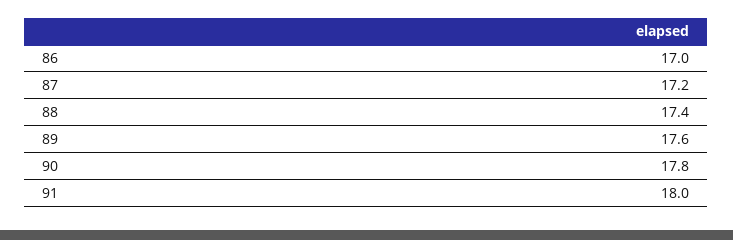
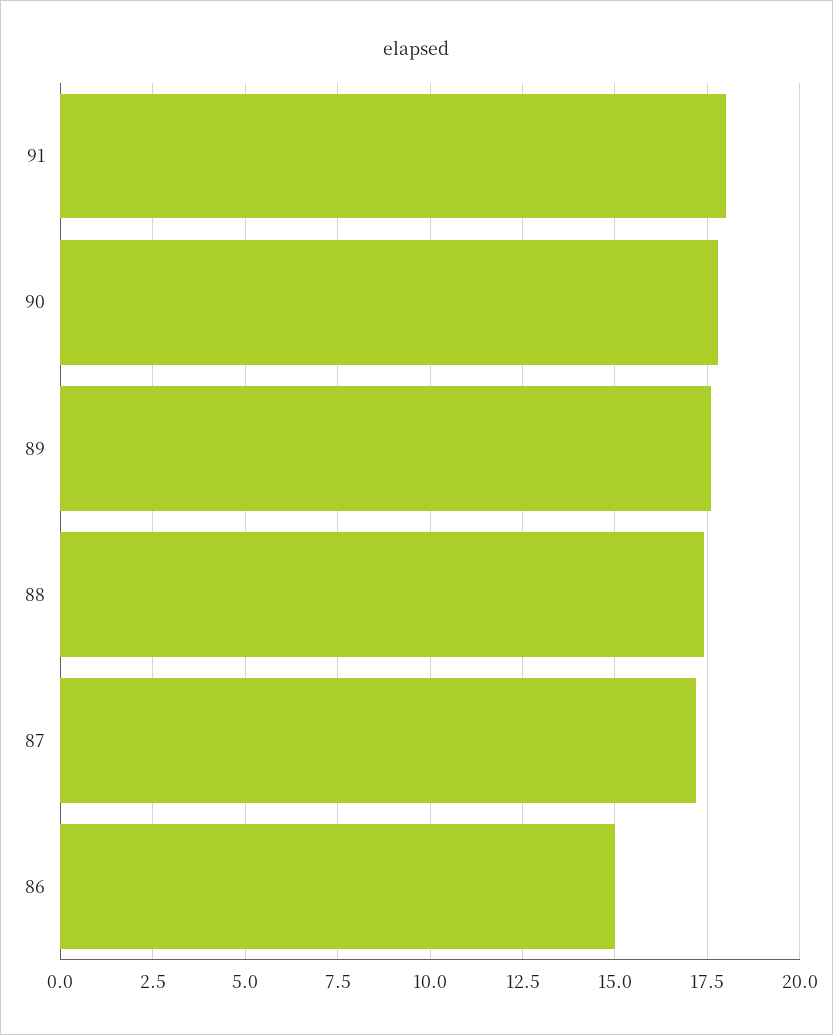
  {
-   "86": 17,
+   "86": 15,
    "87": 17.2,
    "88": 17.4,
    "89": 17.6,
    "90": 17.8,
    "91": 18
  }

